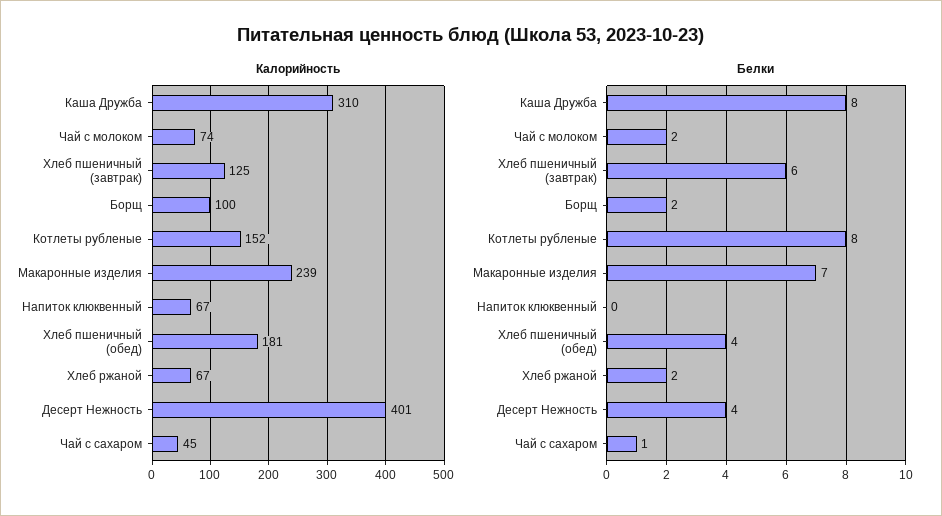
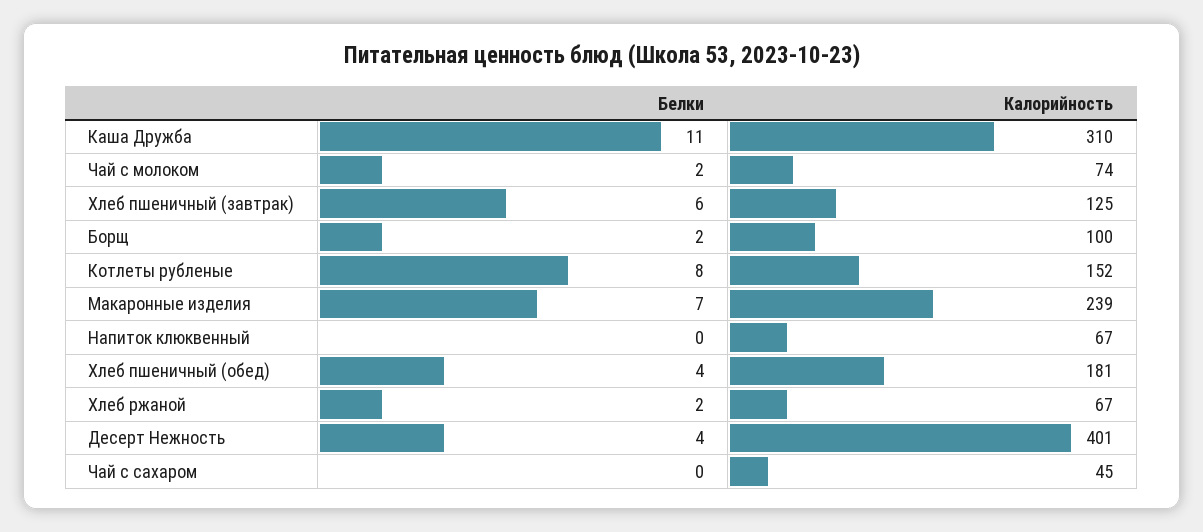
  {
    "Калорийность": {
      "Каша Дружба": 310,
      "Чай с молоком": 74,
      "Хлеб пшеничный (завтрак)": 125,
      "Борщ": 100,
      "Котлеты рубленые": 152,
      "Макаронные изделия": 239,
      "Напиток клюквенный": 67,
      "Хлеб пшеничный (обед)": 181,
      "Хлеб ржаной": 67,
      "Десерт Нежность": 401,
      "Чай с сахаром": 45
    },
    "Белки": {
-     "Каша Дружба": 8,
+     "Каша Дружба": 11,
      "Чай с молоком": 2,
      "Хлеб пшеничный (завтрак)": 6,
      "Борщ": 2,
      "Котлеты рубленые": 8,
      "Макаронные изделия": 7,
      "Напиток клюквенный": 0,
      "Хлеб пшеничный (обед)": 4,
      "Хлеб ржаной": 2,
      "Десерт Нежность": 4,
-     "Чай с сахаром": 1
+     "Чай с сахаром": 0
    }
  }

